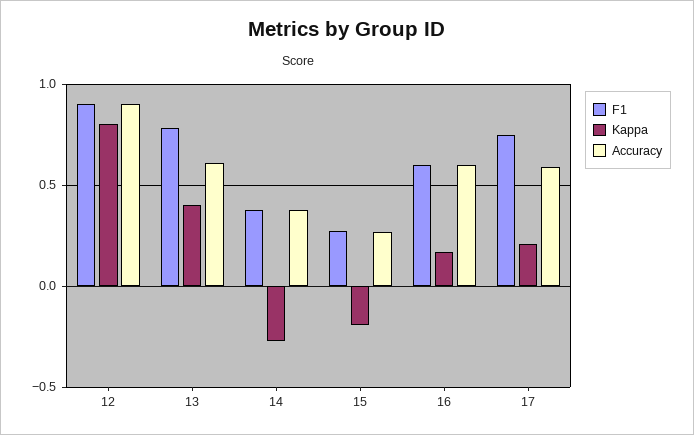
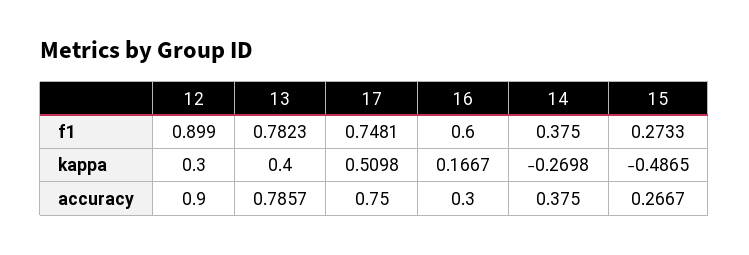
  {
    "F1": {
      "12": 0.899,
      "13": 0.7823,
      "14": 0.375,
      "15": 0.2733,
      "16": 0.6,
      "17": 0.7481
    },
    "Kappa": {
-     "12": 0.8,
+     "12": 0.3,
      "13": 0.4,
      "14": -0.2698,
-     "15": -0.2,
+     "15": -0.4865,
      "16": 0.1667,
-     "17": 0.2
+     "17": 0.5098
    },
    "Accuracy": {
      "12": 0.9,
-     "13": 0.6,
+     "13": 0.7857,
      "14": 0.375,
      "15": 0.2667,
-     "16": 0.6,
+     "16": 0.3,
-     "17": 0.6
+     "17": 0.75
    }
  }

